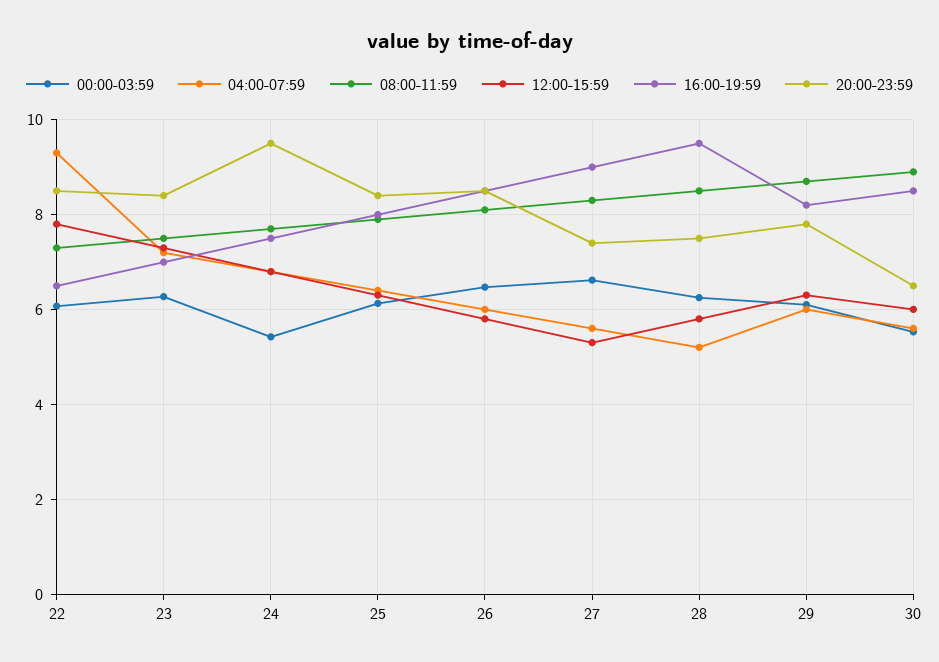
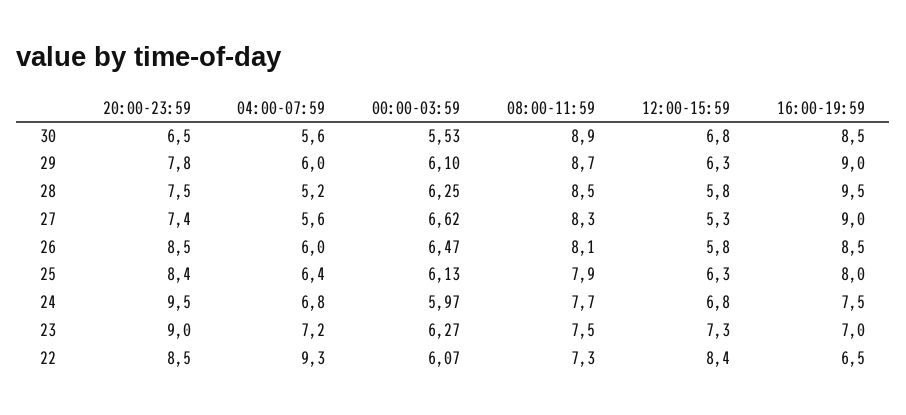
  {
    "00:00-03:59": {
      "22": 6.07,
      "23": 6.27,
-     "24": 5.4,
+     "24": 5.97,
      "25": 6.13,
      "26": 6.47,
      "27": 6.62,
      "28": 6.25,
      "29": 6.1,
      "30": 5.53
    },
    "04:00-07:59": {
      "22": 9.3,
      "23": 7.2,
      "24": 6.8,
      "25": 6.4,
      "26": 6,
      "27": 5.6,
      "28": 5.2,
      "29": 6,
      "30": 5.6
    },
    "08:00-11:59": {
      "22": 7.3,
      "23": 7.5,
      "24": 7.7,
      "25": 7.9,
      "26": 8.1,
      "27": 8.3,
      "28": 8.5,
      "29": 8.7,
      "30": 8.9
    },
    "12:00-15:59": {
-     "22": 7.8,
+     "22": 8.4,
      "23": 7.3,
      "24": 6.8,
      "25": 6.3,
      "26": 5.8,
      "27": 5.3,
      "28": 5.8,
      "29": 6.3,
-     "30": 6
+     "30": 6.8
    },
    "16:00-19:59": {
      "22": 6.5,
      "23": 7,
      "24": 7.5,
      "25": 8,
      "26": 8.5,
      "27": 9,
      "28": 9.5,
-     "29": 8.2,
+     "29": 9,
      "30": 8.5
    },
    "20:00-23:59": {
      "22": 8.5,
-     "23": 8.4,
+     "23": 9,
      "24": 9.5,
      "25": 8.4,
      "26": 8.5,
      "27": 7.4,
      "28": 7.5,
      "29": 7.8,
      "30": 6.5
    }
  }

